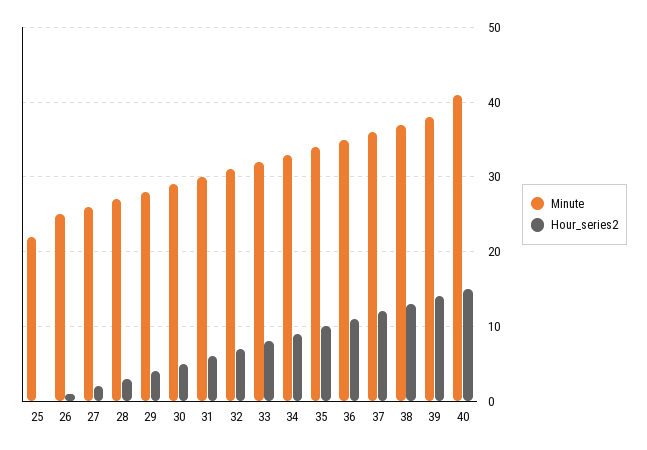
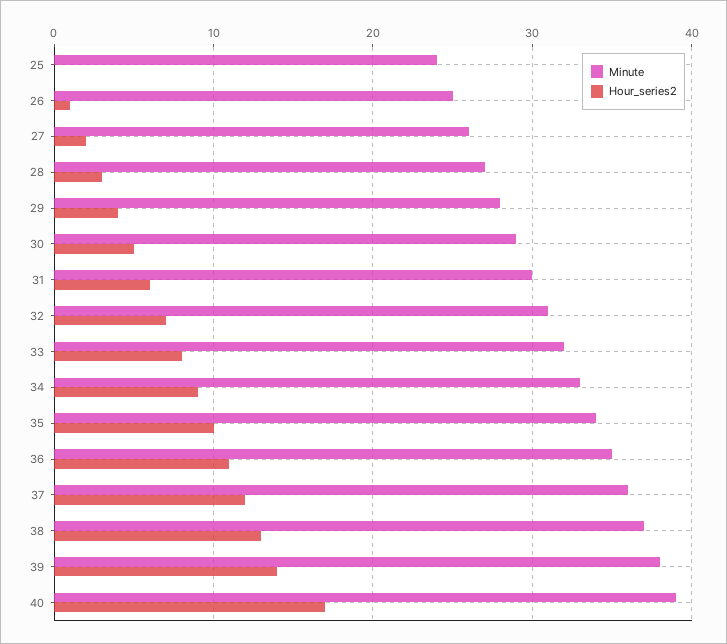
  {
    "Minute": {
-     "25": 22,
+     "25": 24,
      "26": 25,
      "27": 26,
      "28": 27,
      "29": 28,
      "30": 29,
      "31": 30,
      "32": 31,
      "33": 32,
      "34": 33,
      "35": 34,
      "36": 35,
      "37": 36,
      "38": 37,
      "39": 38,
-     "40": 41
+     "40": 39
    },
    "Hour_series2": {
      "25": 0,
      "26": 1,
      "27": 2,
      "28": 3,
      "29": 4,
      "30": 5,
      "31": 6,
      "32": 7,
      "33": 8,
      "34": 9,
      "35": 10,
      "36": 11,
      "37": 12,
      "38": 13,
      "39": 14,
-     "40": 15
+     "40": 17
    }
  }

